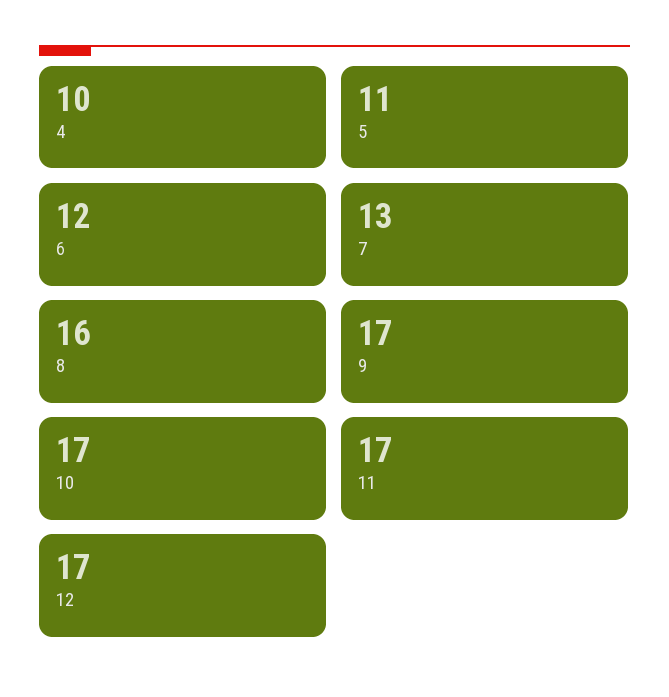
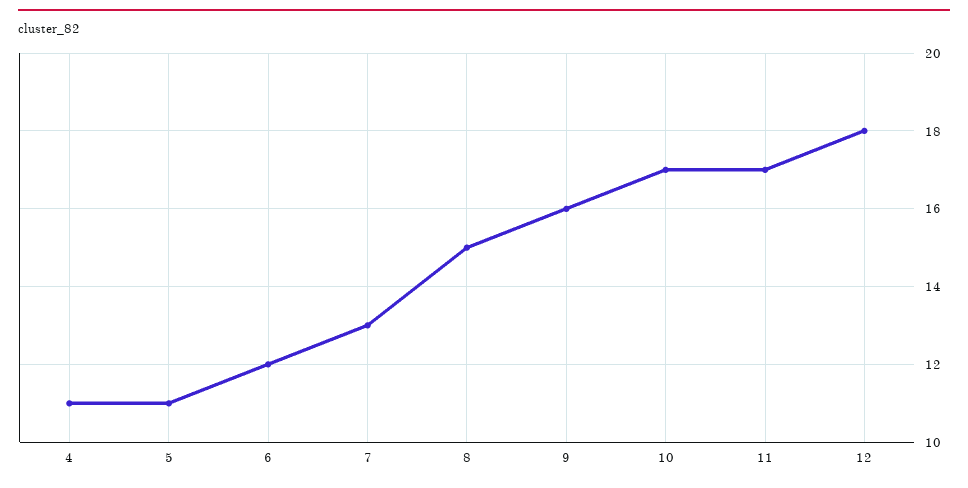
  {
-   "4": 10,
+   "4": 11,
    "5": 11,
    "6": 12,
    "7": 13,
-   "8": 16,
+   "8": 15,
-   "9": 17,
+   "9": 16,
    "10": 17,
    "11": 17,
-   "12": 17
+   "12": 18
  }

